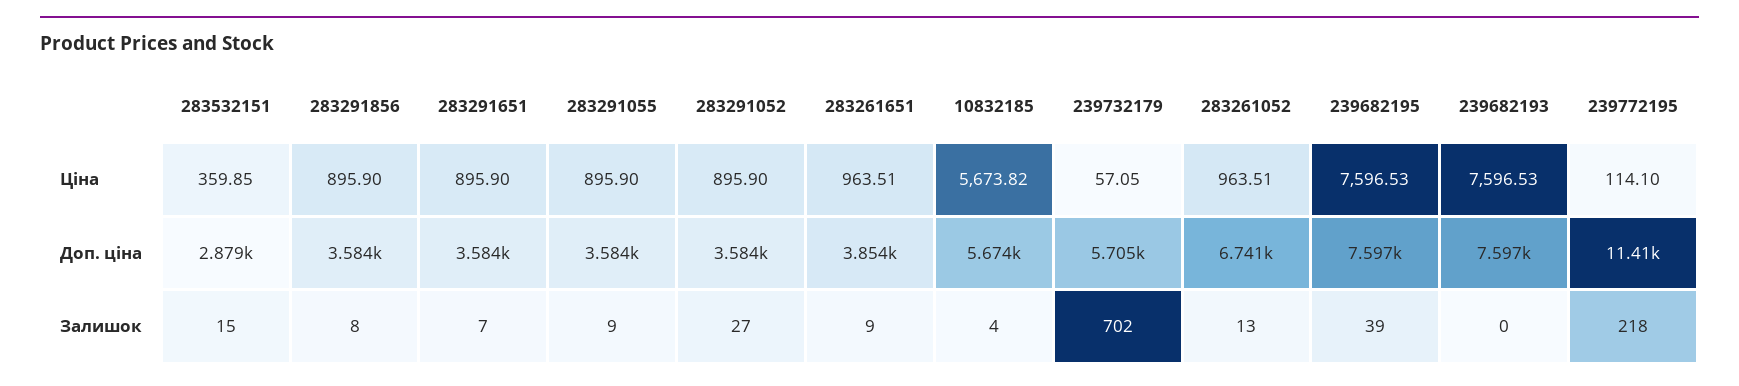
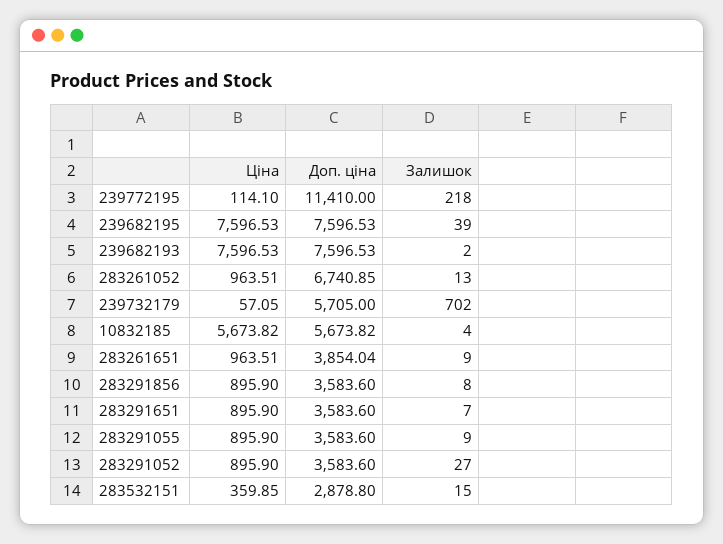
  {
    "283532151": {
      "Ціна": 359.85,
      "Доп. ціна": 2878.8,
      "Залишок": 15
    },
    "283291856": {
      "Ціна": 895.9,
      "Доп. ціна": 3583.6,
      "Залишок": 8
    },
    "283291651": {
      "Ціна": 895.9,
      "Доп. ціна": 3583.6,
      "Залишок": 7
    },
    "283291055": {
      "Ціна": 895.9,
      "Доп. ціна": 3583.6,
      "Залишок": 9
    },
    "283291052": {
      "Ціна": 895.9,
      "Доп. ціна": 3583.6,
      "Залишок": 27
    },
    "283261651": {
      "Ціна": 963.51,
      "Доп. ціна": 3854.04,
      "Залишок": 9
    },
    "10832185": {
      "Ціна": 5673.82,
      "Доп. ціна": 5673.82,
      "Залишок": 4
    },
    "239732179": {
      "Ціна": 57.05,
      "Доп. ціна": 5705,
      "Залишок": 702
    },
    "283261052": {
      "Ціна": 963.51,
      "Доп. ціна": 6740.85,
      "Залишок": 13
    },
    "239682195": {
      "Ціна": 7596.53,
      "Доп. ціна": 7596.53,
      "Залишок": 39
    },
    "239682193": {
      "Ціна": 7596.53,
      "Доп. ціна": 7596.53,
-     "Залишок": 0
+     "Залишок": 2
    },
    "239772195": {
      "Ціна": 114.1,
      "Доп. ціна": 11410,
      "Залишок": 218
    }
  }

